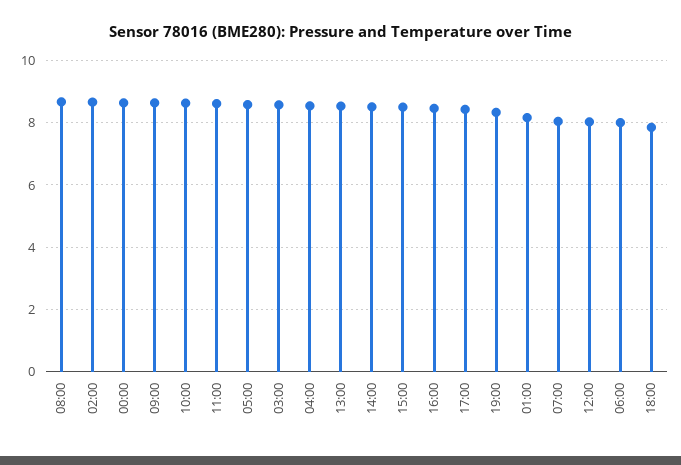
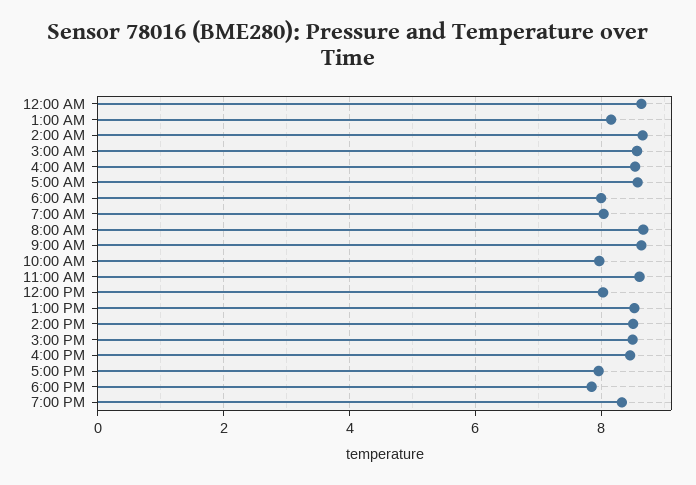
  {
    "08:00": 8.6,
    "02:00": 8.6,
    "00:00": 8.6,
    "09:00": 8.6,
-   "10:00": 8.6,
+   "10:00": 8,
    "11:00": 8.6,
    "05:00": 8.6,
    "03:00": 8.6,
    "04:00": 8.6,
    "13:00": 8.6,
    "14:00": 8.6,
    "15:00": 8.6,
    "16:00": 8.4,
-   "17:00": 8.4,
+   "17:00": 8,
    "19:00": 8.4,
    "01:00": 8.2,
    "07:00": 8,
    "12:00": 8,
    "06:00": 8,
    "18:00": 7.8
  }

